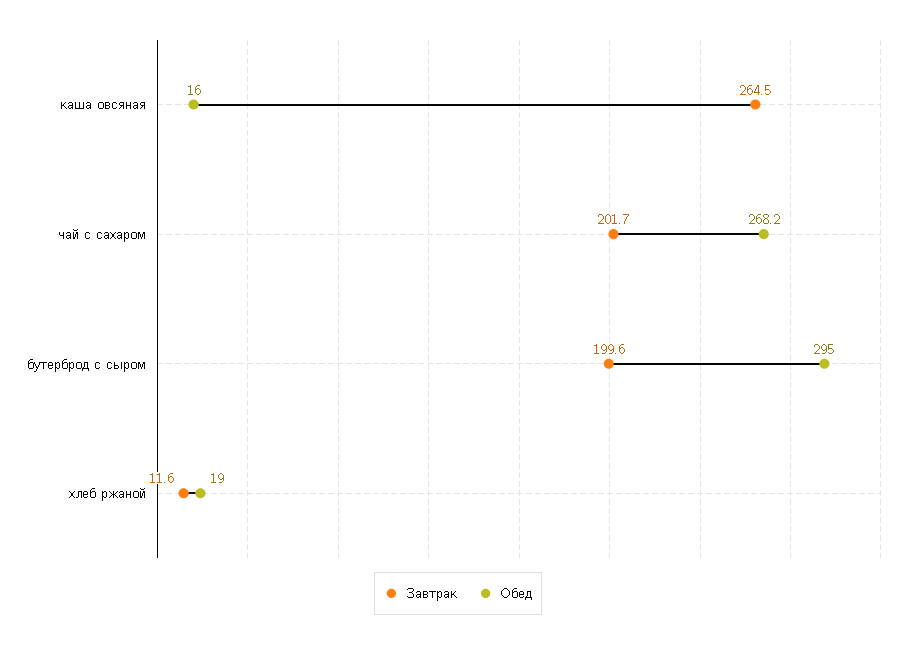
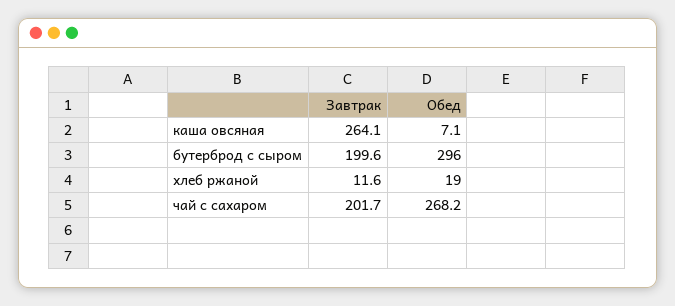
  {
    "Завтрак": {
-     "каша овсяная": 264.5,
+     "каша овсяная": 264.1,
      "чай с сахаром": 201.7,
      "бутерброд с сыром": 199.6,
      "хлеб ржаной": 11.6
    },
    "Обед": {
-     "каша овсяная": 16,
+     "каша овсяная": 7.1,
      "чай с сахаром": 268.2,
-     "бутерброд с сыром": 295,
+     "бутерброд с сыром": 296,
      "хлеб ржаной": 19
    }
  }

